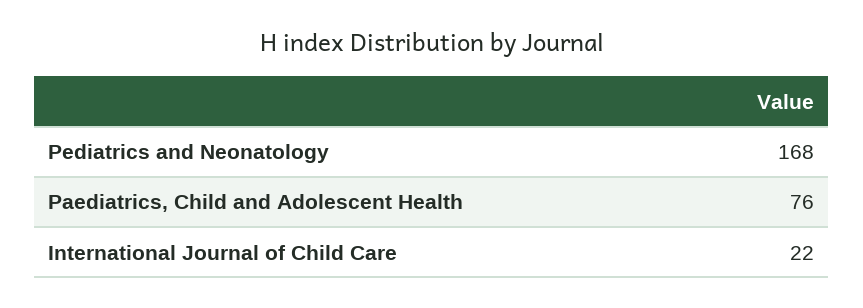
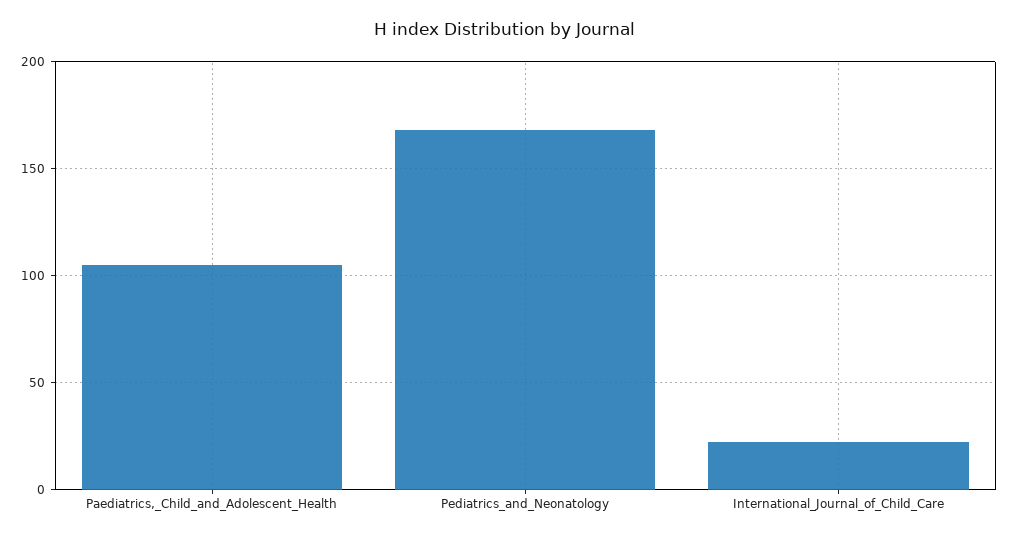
  {
    "Pediatrics and Neonatology": 168,
-   "Paediatrics, Child and Adolescent Health": 76,
+   "Paediatrics, Child and Adolescent Health": 105,
    "International Journal of Child Care": 22
  }

